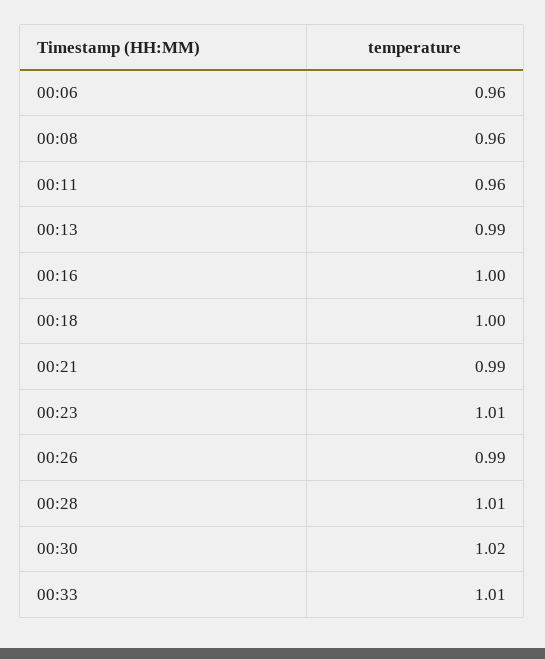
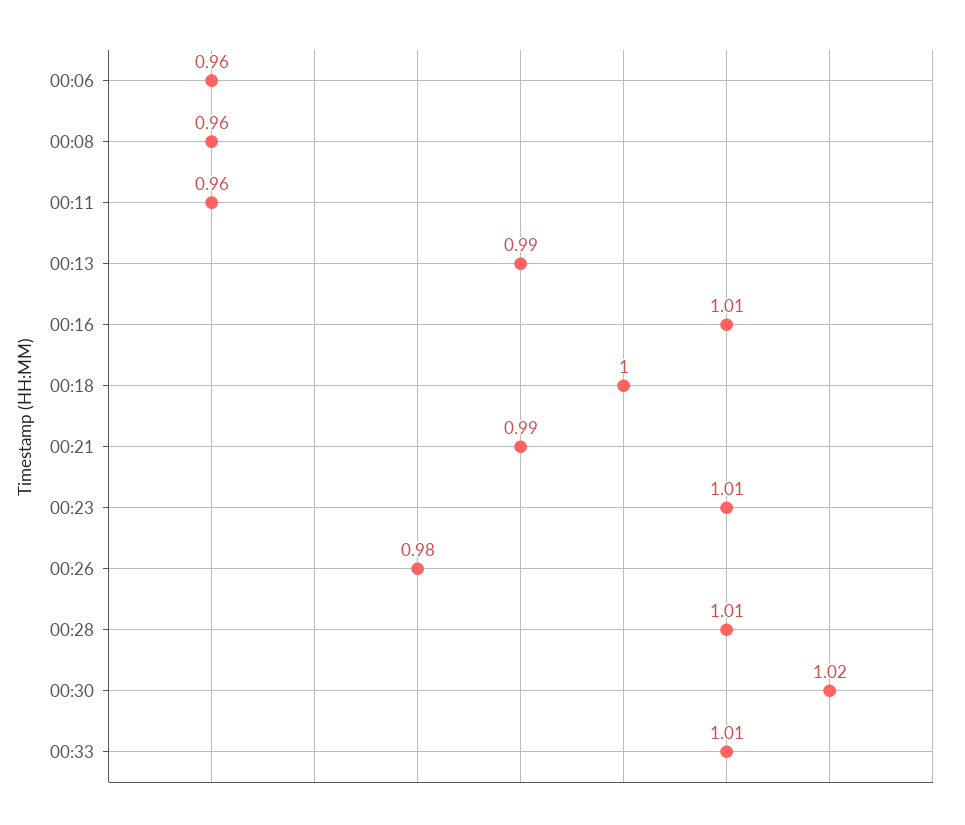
  {
    "00:06": 0.96,
    "00:08": 0.96,
    "00:11": 0.96,
    "00:13": 0.99,
-   "00:16": 1,
+   "00:16": 1.01,
    "00:18": 1,
    "00:21": 0.99,
    "00:23": 1.01,
-   "00:26": 0.99,
+   "00:26": 0.98,
    "00:28": 1.01,
    "00:30": 1.02,
    "00:33": 1.01
  }

